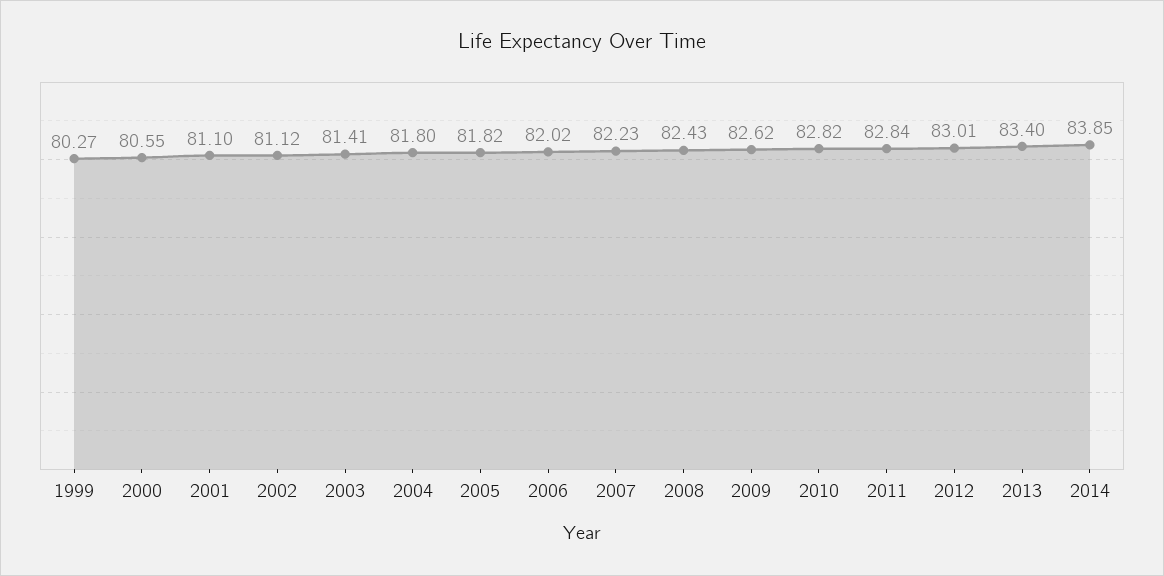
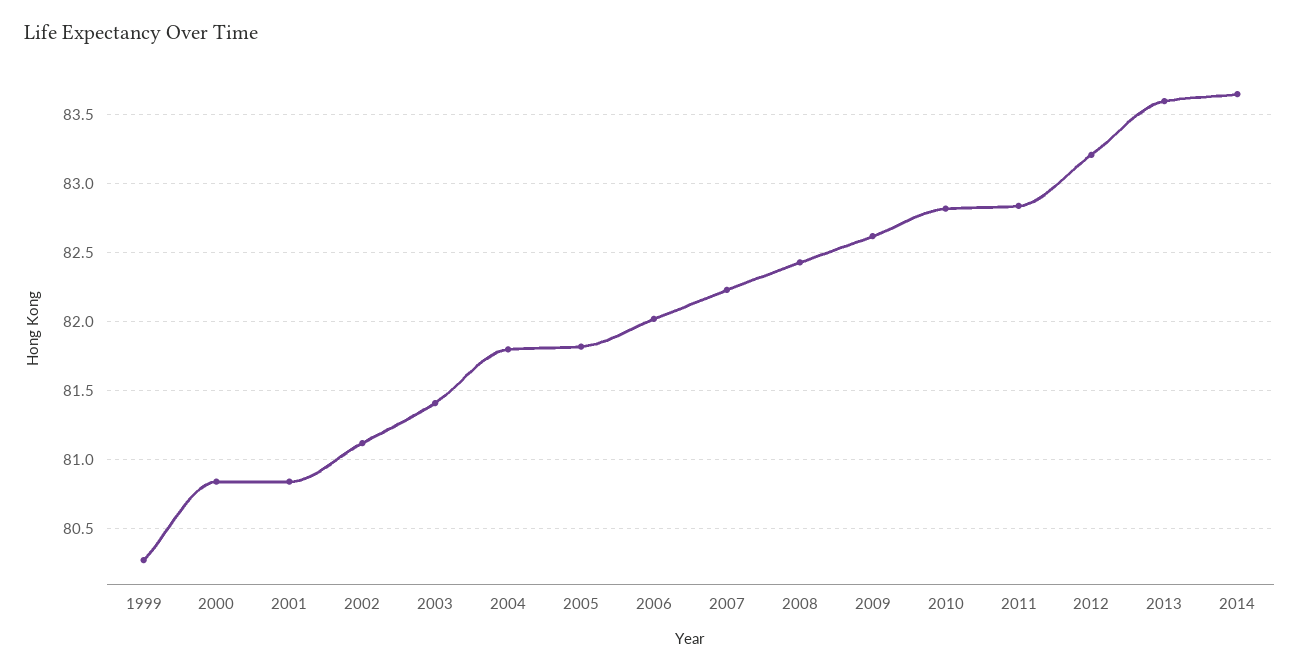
  {
    "1999": 80.27,
-   "2000": 80.55,
+   "2000": 80.85,
-   "2001": 81.1,
+   "2001": 80.85,
    "2002": 81.12,
    "2003": 81.41,
    "2004": 81.8,
    "2005": 81.82,
    "2006": 82.02,
    "2007": 82.23,
    "2008": 82.43,
    "2009": 82.62,
    "2010": 82.82,
    "2011": 82.84,
-   "2012": 83.01,
+   "2012": 83.2,
-   "2013": 83.4,
+   "2013": 83.6,
-   "2014": 83.85
+   "2014": 83.65
  }

